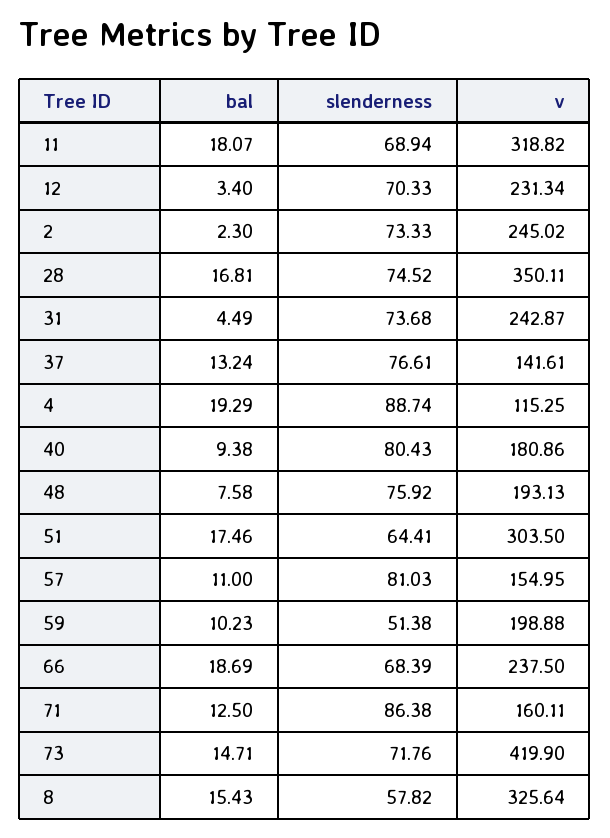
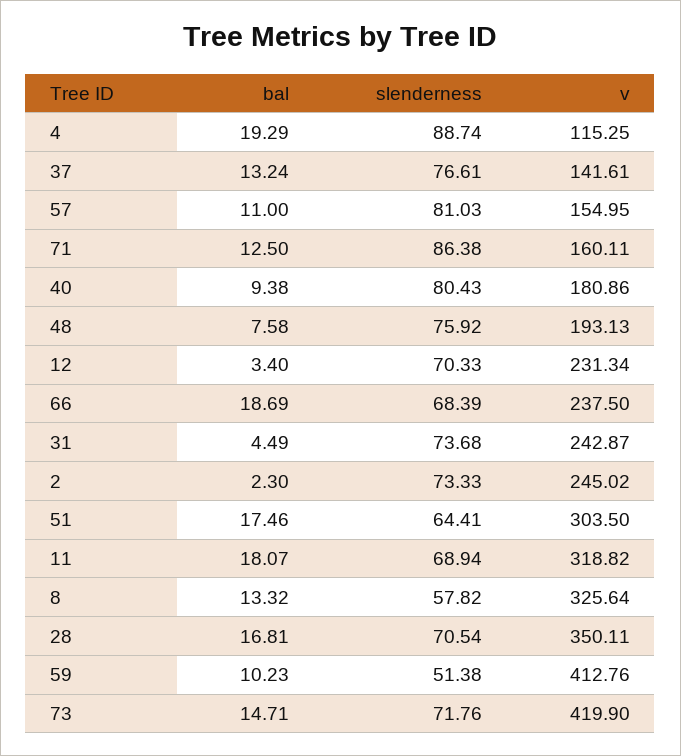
  {
    "bal": {
      "11": 18.07,
      "12": 3.4,
      "2": 2.3,
      "28": 16.81,
      "31": 4.49,
      "37": 13.24,
      "4": 19.29,
      "40": 9.38,
      "48": 7.58,
      "51": 17.46,
      "57": 11,
      "59": 10.23,
      "66": 18.69,
      "71": 12.5,
      "73": 14.71,
-     "8": 15.43
+     "8": 13.32
    },
    "slenderness": {
      "11": 68.94,
      "12": 70.33,
      "2": 73.33,
-     "28": 74.52,
+     "28": 70.54,
      "31": 73.68,
      "37": 76.61,
      "4": 88.74,
      "40": 80.43,
      "48": 75.92,
      "51": 64.41,
      "57": 81.03,
      "59": 51.38,
      "66": 68.39,
      "71": 86.38,
      "73": 71.76,
      "8": 57.82
    },
    "v": {
      "11": 318.82,
      "12": 231.34,
      "2": 245.02,
      "28": 350.11,
      "31": 242.87,
      "37": 141.61,
      "4": 115.25,
      "40": 180.86,
      "48": 193.13,
      "51": 303.5,
      "57": 154.95,
-     "59": 198.88,
+     "59": 412.76,
      "66": 237.5,
      "71": 160.11,
      "73": 419.9,
      "8": 325.64
    }
  }

